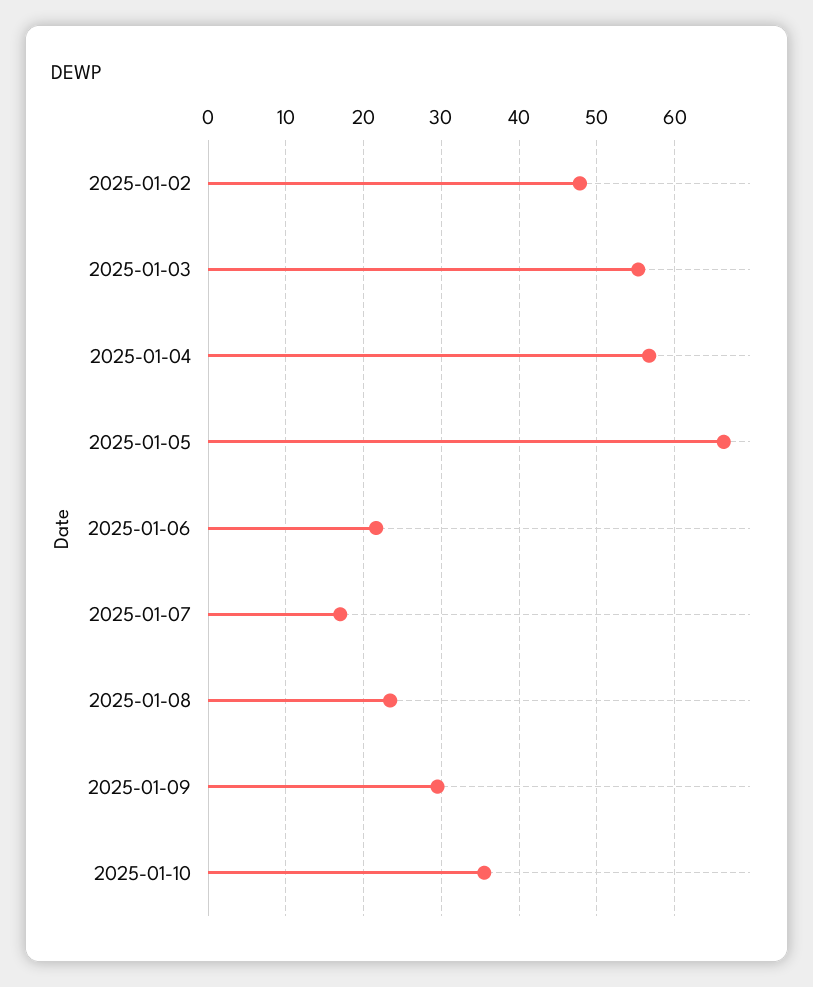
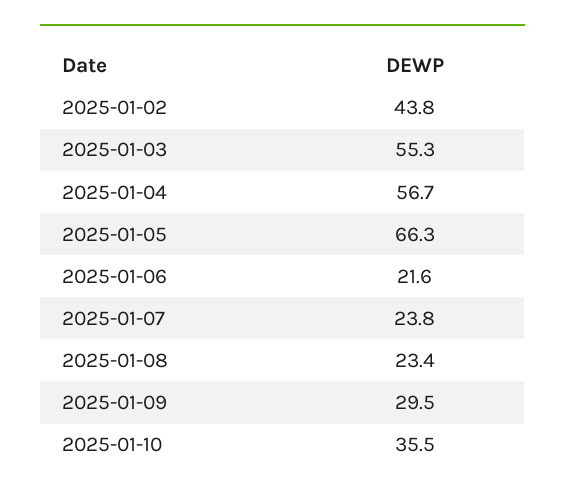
  {
-   "2025-01-02": 48,
+   "2025-01-02": 43.8,
    "2025-01-03": 55.3,
    "2025-01-04": 56.7,
    "2025-01-05": 66.3,
    "2025-01-06": 21.6,
-   "2025-01-07": 17,
+   "2025-01-07": 23.8,
    "2025-01-08": 23.4,
    "2025-01-09": 29.5,
    "2025-01-10": 35.5
  }

